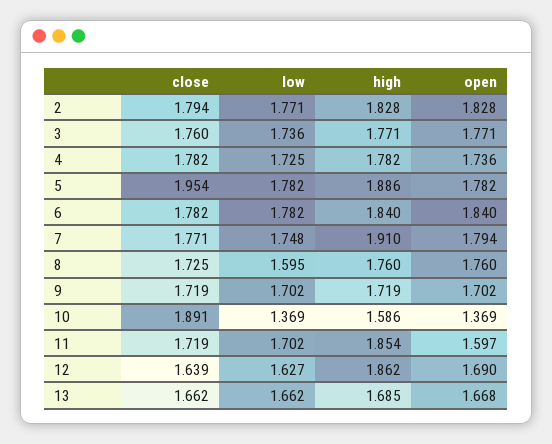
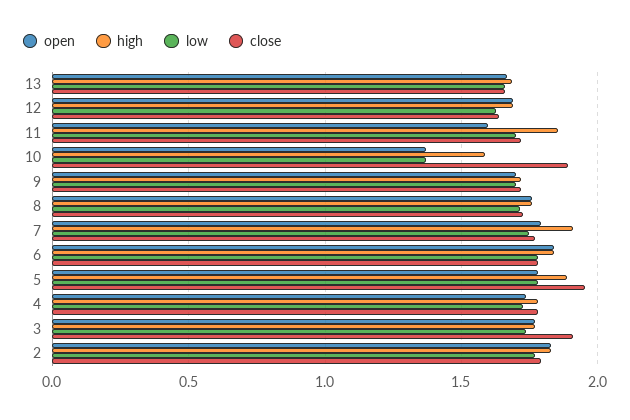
  {
    "close": {
      "2": 1.794,
-     "3": 1.76,
+     "3": 1.9,
      "4": 1.782,
      "5": 1.954,
      "6": 1.782,
      "7": 1.771,
      "8": 1.725,
      "9": 1.719,
      "10": 1.891,
      "11": 1.719,
      "12": 1.639,
      "13": 1.662
    },
    "low": {
      "2": 1.771,
      "3": 1.736,
      "4": 1.725,
      "5": 1.782,
      "6": 1.782,
      "7": 1.748,
-     "8": 1.595,
+     "8": 1.7,
      "9": 1.702,
      "10": 1.369,
      "11": 1.702,
      "12": 1.627,
      "13": 1.662
    },
    "high": {
      "2": 1.828,
      "3": 1.771,
      "4": 1.782,
      "5": 1.886,
      "6": 1.84,
      "7": 1.91,
      "8": 1.76,
      "9": 1.719,
      "10": 1.586,
      "11": 1.854,
-     "12": 1.862,
+     "12": 1.7,
      "13": 1.685
    },
    "open": {
      "2": 1.828,
      "3": 1.771,
      "4": 1.736,
      "5": 1.782,
      "6": 1.84,
      "7": 1.794,
      "8": 1.76,
      "9": 1.702,
      "10": 1.369,
      "11": 1.597,
      "12": 1.69,
      "13": 1.668
    }
  }

